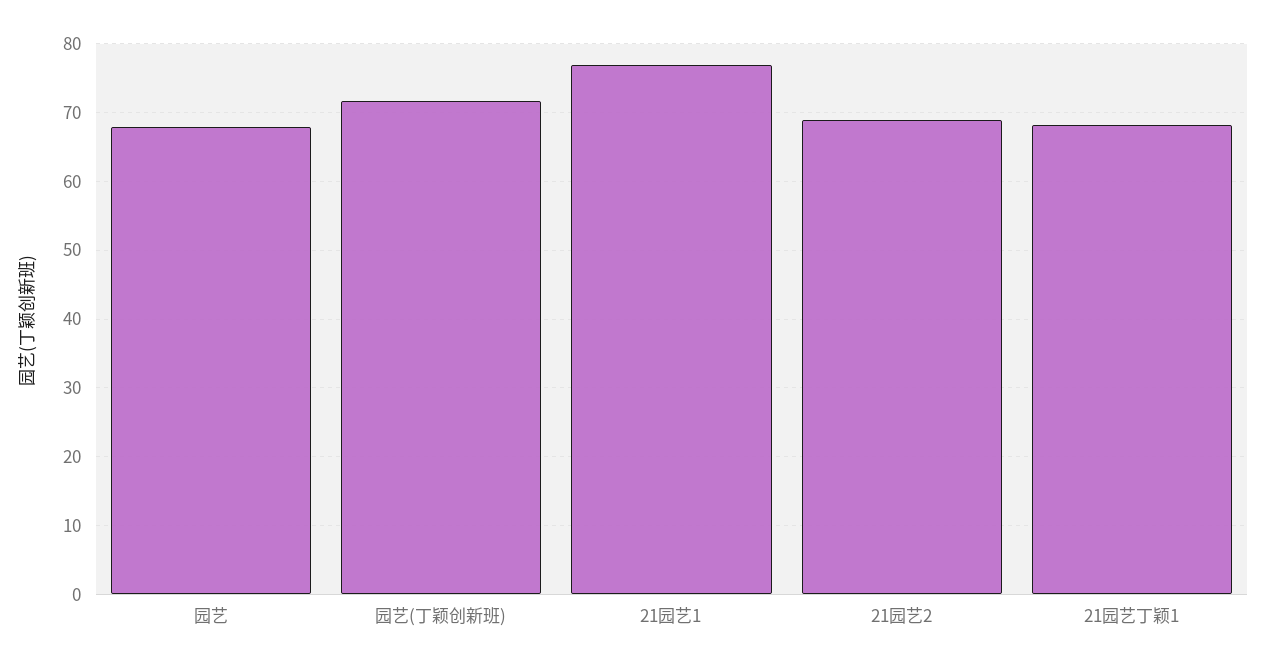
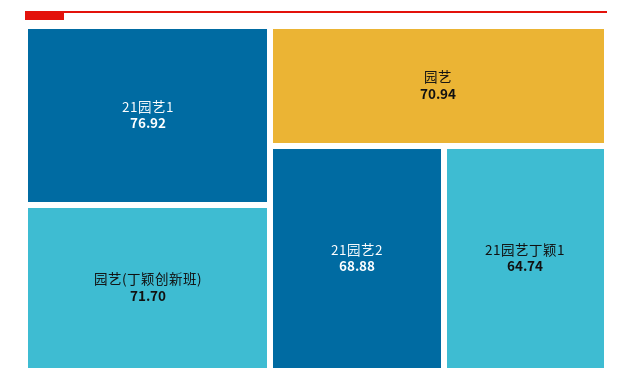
  {
-   "园艺": 68,
+   "园艺": 70.94,
    "园艺(丁颖创新班)": 71.7,
    "21园艺1": 76.92,
    "21园艺2": 68.88,
-   "21园艺丁颖1": 68
+   "21园艺丁颖1": 64.74
  }

